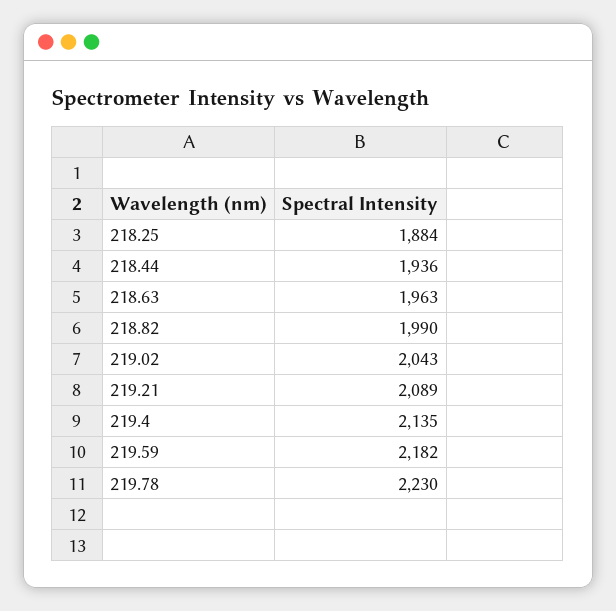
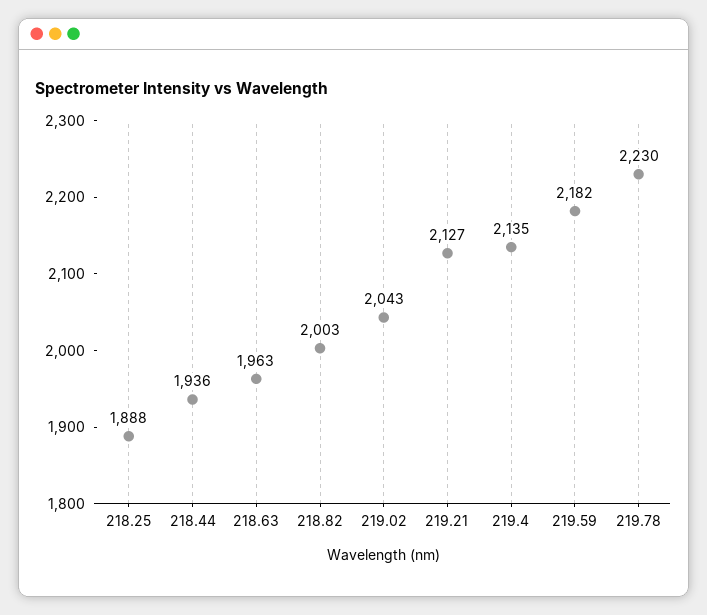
  {
-   "218.25": 1884,
+   "218.25": 1888,
    "218.44": 1936,
    "218.63": 1963,
-   "218.82": 1990,
+   "218.82": 2003,
    "219.02": 2043,
-   "219.21": 2089,
+   "219.21": 2127,
    "219.4": 2135,
    "219.59": 2182,
    "219.78": 2230
  }

